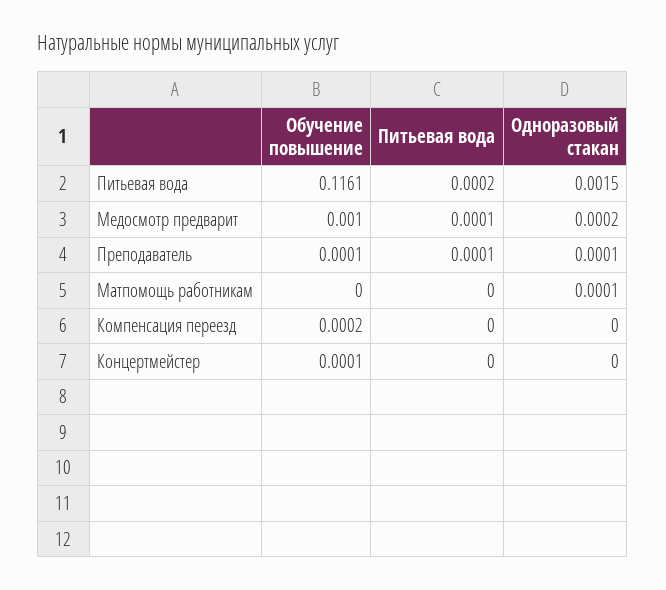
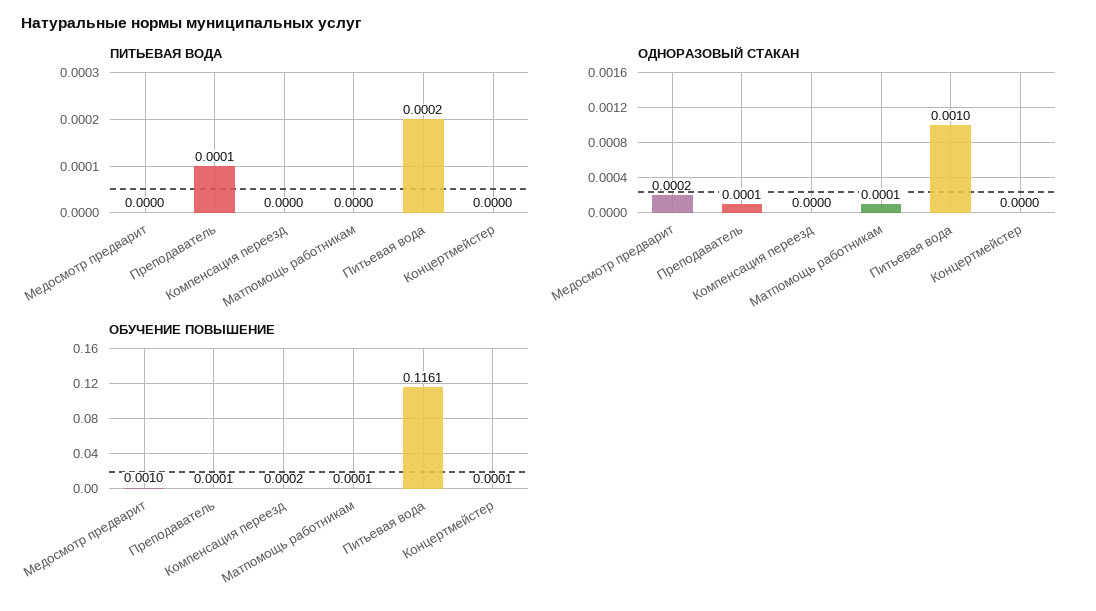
  {
    "Обучение повышение": {
      "Питьевая вода": 0.1161,
      "Медосмотр предварит": 0.001,
      "Преподаватель": 0.0001,
-     "Матпомощь работникам": 0,
+     "Матпомощь работникам": 0.0001,
      "Компенсация переезд": 0.0002,
      "Концертмейстер": 0.0001
    },
    "Питьевая вода": {
      "Питьевая вода": 0.0002,
-     "Медосмотр предварит": 0.0001,
+     "Медосмотр предварит": 0,
      "Преподаватель": 0.0001,
      "Матпомощь работникам": 0,
      "Компенсация переезд": 0,
      "Концертмейстер": 0
    },
    "Одноразовый стакан": {
-     "Питьевая вода": 0.0015,
+     "Питьевая вода": 0.001,
      "Медосмотр предварит": 0.0002,
      "Преподаватель": 0.0001,
      "Матпомощь работникам": 0.0001,
      "Компенсация переезд": 0,
      "Концертмейстер": 0
    }
  }

